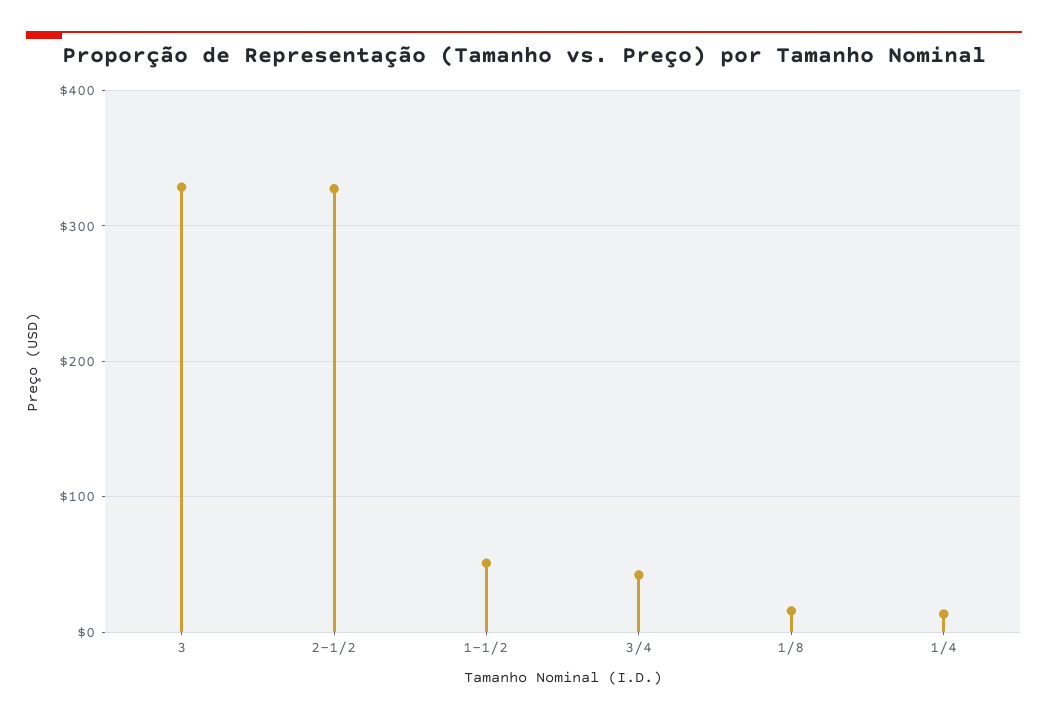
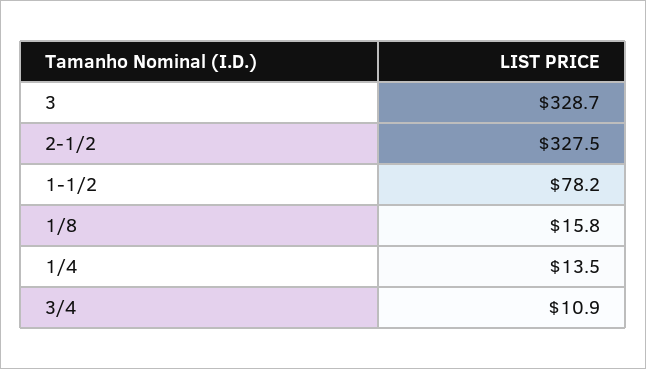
  {
    "3": 328.7,
    "2-1/2": 327.5,
-   "1-1/2": 50,
+   "1-1/2": 78.2,
-   "3/4": 40,
+   "3/4": 10.9,
    "1/8": 15.8,
    "1/4": 13.5
  }

